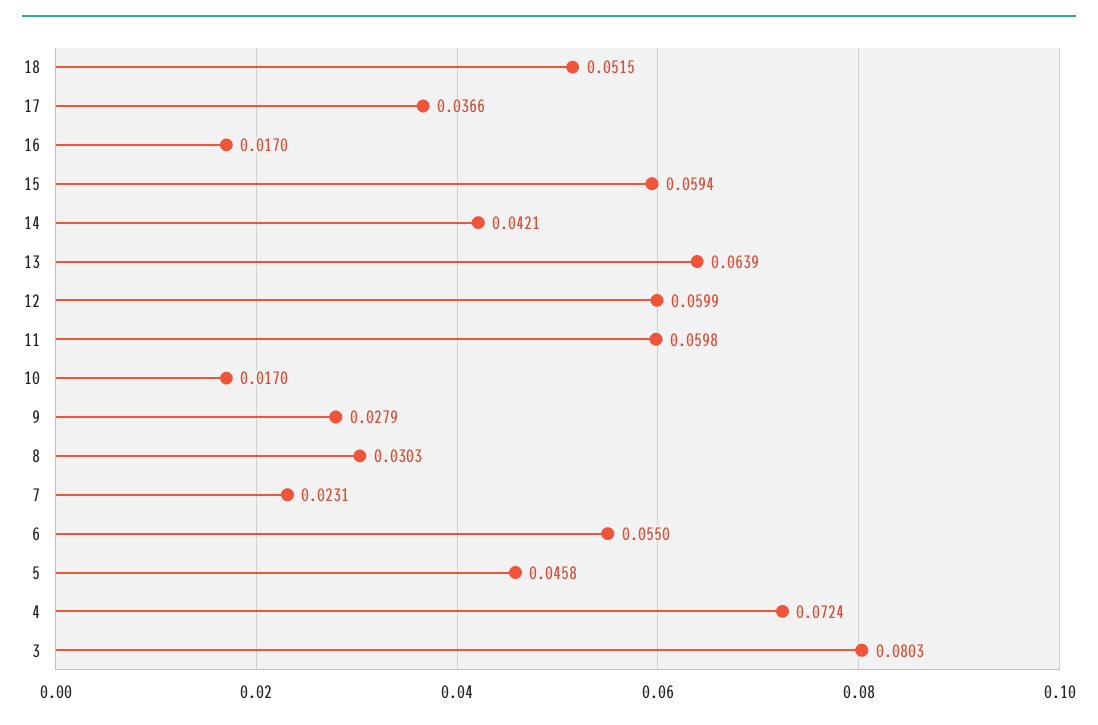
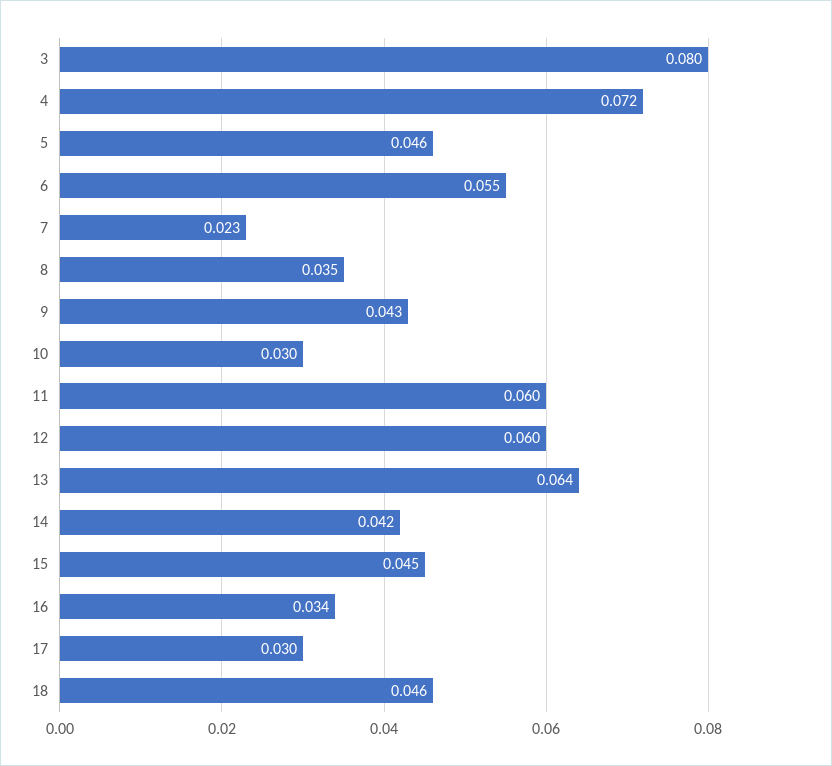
  {
-   "18": 0.0515,
+   "18": 0.046,
-   "17": 0.0366,
+   "17": 0.03,
-   "16": 0.017,
+   "16": 0.034,
-   "15": 0.0594,
+   "15": 0.045,
    "14": 0.0421,
    "13": 0.0639,
    "12": 0.0599,
    "11": 0.0598,
-   "10": 0.017,
+   "10": 0.03,
-   "9": 0.0279,
+   "9": 0.043,
-   "8": 0.0303,
+   "8": 0.035,
    "7": 0.0231,
    "6": 0.055,
    "5": 0.0458,
    "4": 0.0724,
    "3": 0.0803
  }

